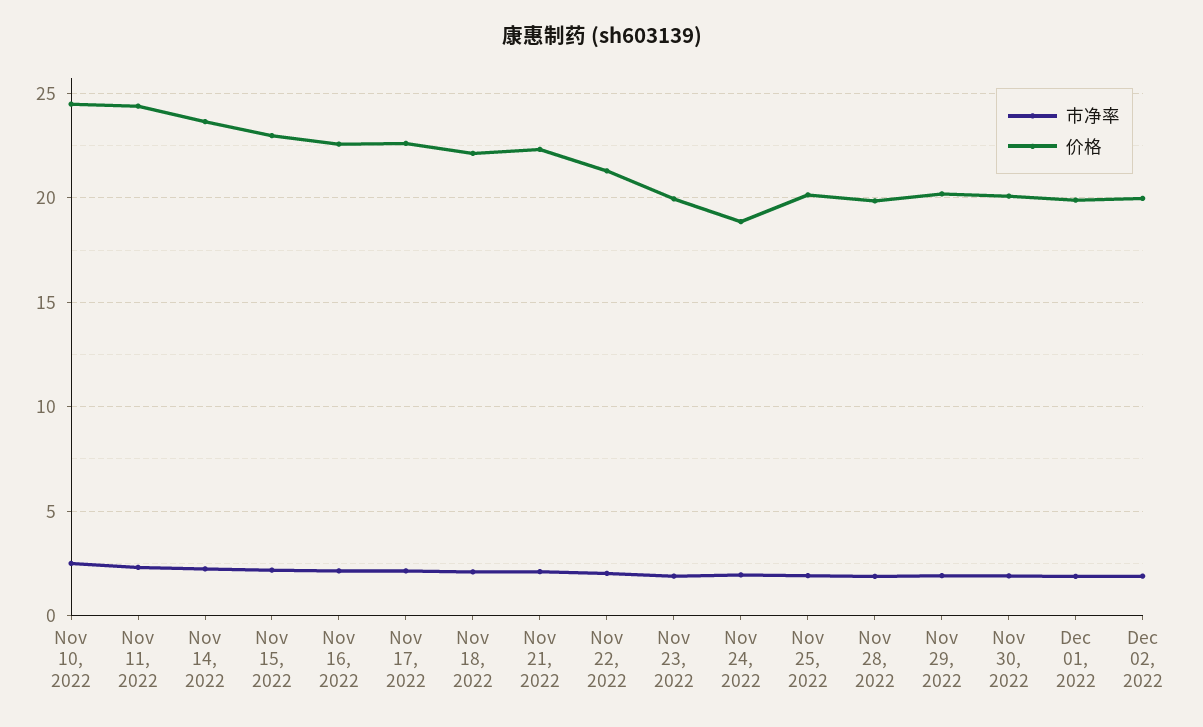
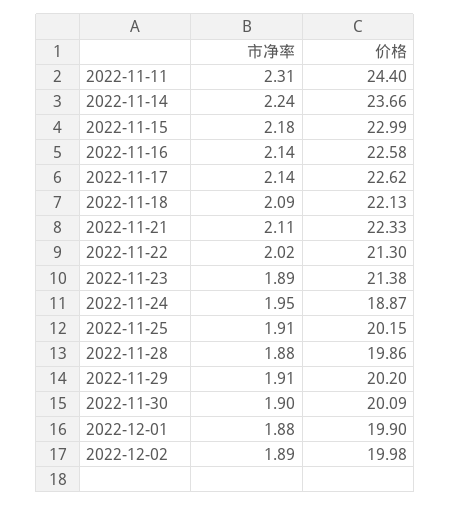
  {
    "市净率": {
-     "Nov 10, 2022": 2.5,
      "Nov 11, 2022": 2.31,
      "Nov 14, 2022": 2.24,
      "Nov 15, 2022": 2.18,
      "Nov 16, 2022": 2.14,
      "Nov 17, 2022": 2.14,
      "Nov 18, 2022": 2.09,
      "Nov 21, 2022": 2.11,
      "Nov 22, 2022": 2.02,
      "Nov 23, 2022": 1.89,
      "Nov 24, 2022": 1.95,
      "Nov 25, 2022": 1.91,
      "Nov 28, 2022": 1.88,
      "Nov 29, 2022": 1.91,
      "Nov 30, 2022": 1.9,
      "Dec 01, 2022": 1.88,
      "Dec 02, 2022": 1.89
    },
    "价格": {
-     "Nov 10, 2022": 24.5,
      "Nov 11, 2022": 24.4,
      "Nov 14, 2022": 23.66,
      "Nov 15, 2022": 22.99,
      "Nov 16, 2022": 22.58,
      "Nov 17, 2022": 22.62,
      "Nov 18, 2022": 22.13,
      "Nov 21, 2022": 22.33,
      "Nov 22, 2022": 21.3,
-     "Nov 23, 2022": 20,
+     "Nov 23, 2022": 21.38,
      "Nov 24, 2022": 18.87,
      "Nov 25, 2022": 20.15,
      "Nov 28, 2022": 19.86,
      "Nov 29, 2022": 20.2,
      "Nov 30, 2022": 20.09,
      "Dec 01, 2022": 19.9,
      "Dec 02, 2022": 19.98
    }
  }

